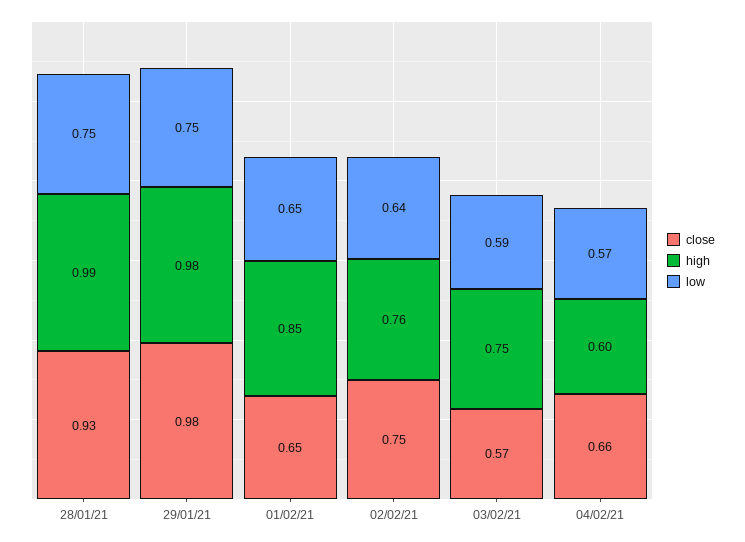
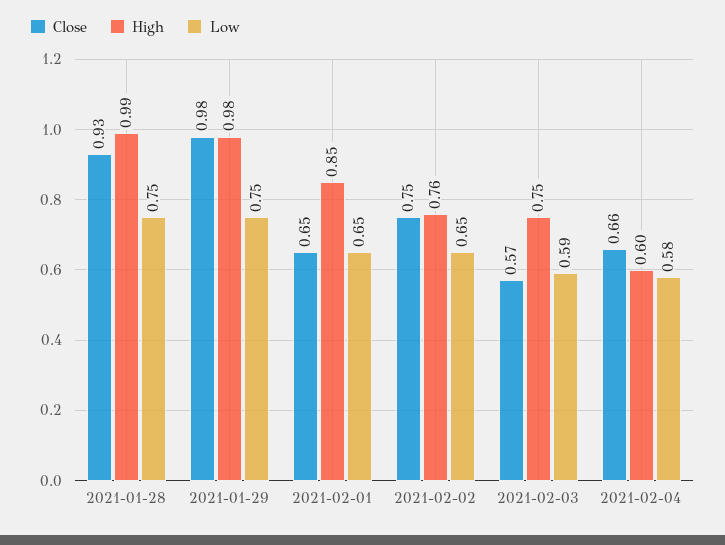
  {
    "close": {
      "28/01/21": 0.93,
      "29/01/21": 0.98,
      "01/02/21": 0.65,
      "02/02/21": 0.75,
      "03/02/21": 0.57,
      "04/02/21": 0.66
    },
    "high": {
      "28/01/21": 0.99,
      "29/01/21": 0.98,
      "01/02/21": 0.85,
      "02/02/21": 0.76,
      "03/02/21": 0.75,
      "04/02/21": 0.6
    },
    "low": {
      "28/01/21": 0.75,
      "29/01/21": 0.75,
      "01/02/21": 0.65,
-     "02/02/21": 0.64,
+     "02/02/21": 0.65,
      "03/02/21": 0.59,
-     "04/02/21": 0.57
+     "04/02/21": 0.58
    }
  }

